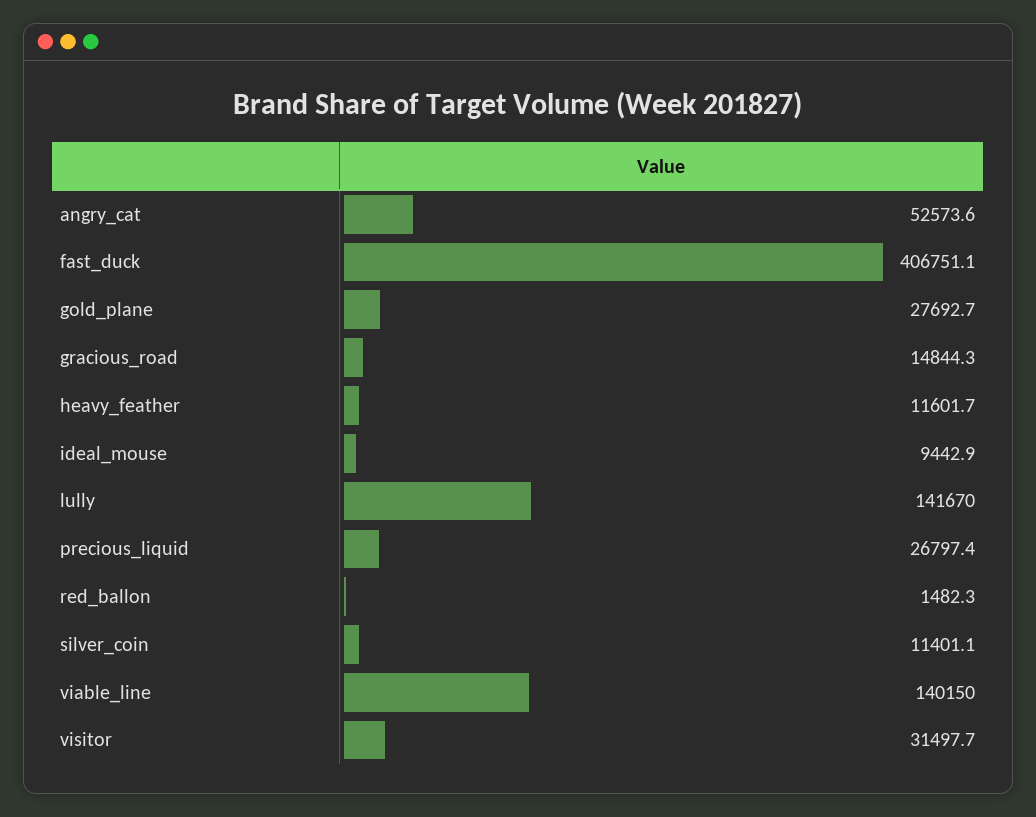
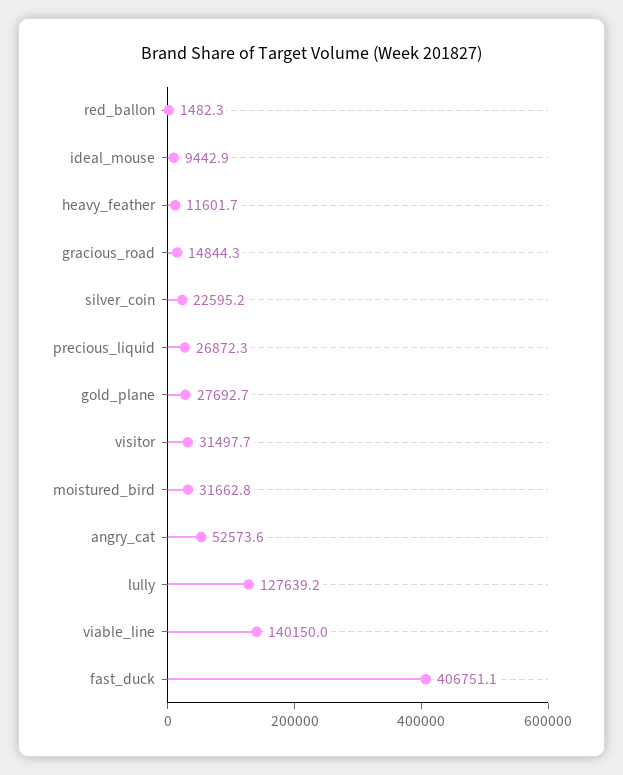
  {
    "angry_cat": 52573.6,
    "fast_duck": 406751.1,
    "gold_plane": 27692.7,
    "gracious_road": 14844.3,
    "heavy_feather": 11601.7,
    "ideal_mouse": 9442.9,
-   "lully": 141670,
+   "lully": 127639.2,
-   "precious_liquid": 26797.4,
+   "precious_liquid": 26872.3,
    "red_ballon": 1482.3,
-   "silver_coin": 11401.1,
+   "silver_coin": 22595.2,
    "viable_line": 140150,
-   "visitor": 31497.7
+   "visitor": 31497.7,
+   "moistured_bird": 31662.8
  }

